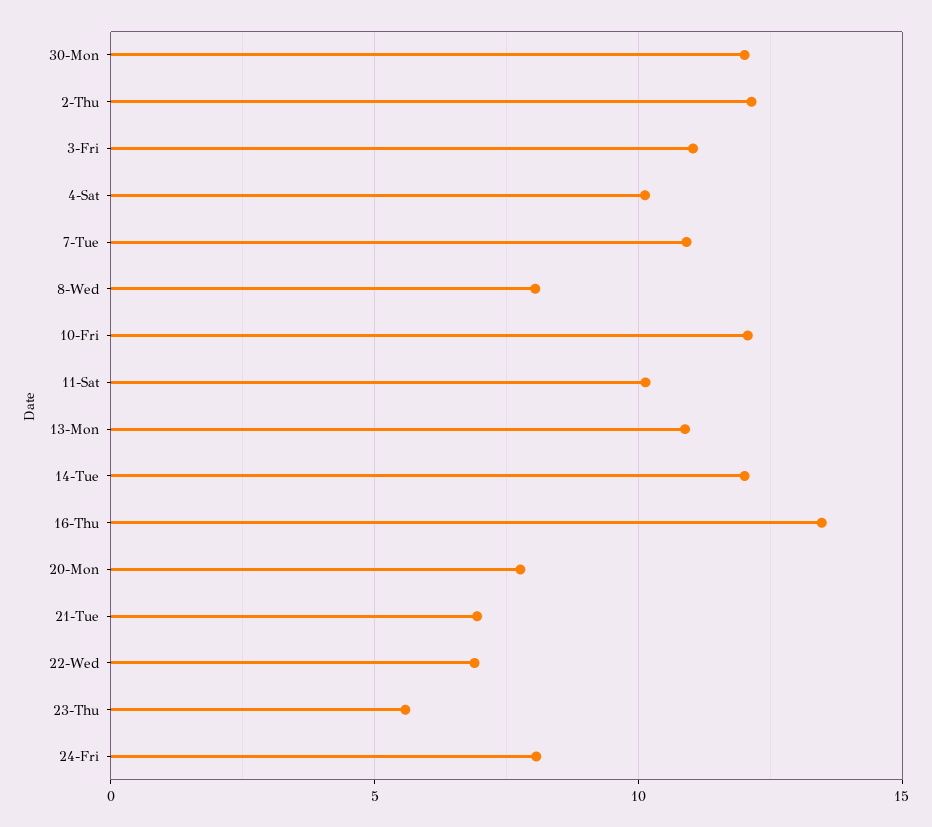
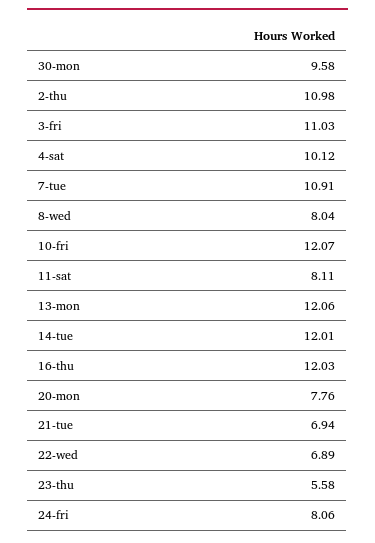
  {
-   "30-Mon": 12,
+   "30-Mon": 9.58,
-   "2-Thu": 12,
+   "2-Thu": 10.98,
    "3-Fri": 11.03,
    "4-Sat": 10.12,
    "7-Tue": 10.91,
    "8-Wed": 8.04,
    "10-Fri": 12.07,
-   "11-Sat": 10,
+   "11-Sat": 8.11,
-   "13-Mon": 11,
+   "13-Mon": 12.06,
    "14-Tue": 12.01,
-   "16-Thu": 13.5,
+   "16-Thu": 12.03,
    "20-Mon": 7.76,
    "21-Tue": 6.94,
    "22-Wed": 6.89,
    "23-Thu": 5.58,
    "24-Fri": 8.06
  }

